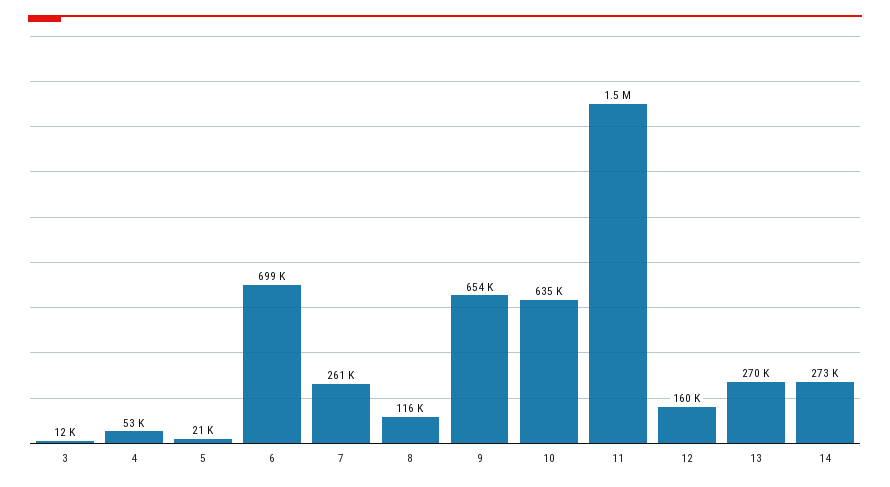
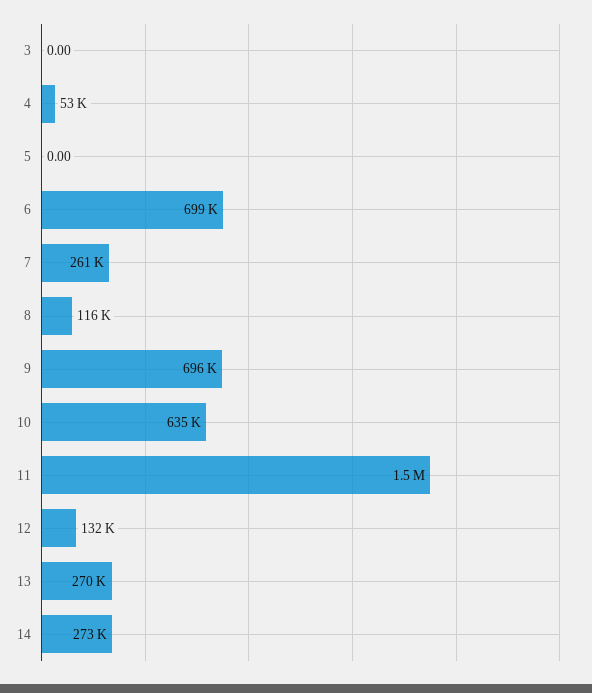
  {
-   "3": 12000,
+   "3": 0,
    "4": 53000,
-   "5": 21000,
+   "5": 0,
    "6": 699000,
    "7": 261000,
    "8": 116000,
-   "9": 654000,
+   "9": 696000,
    "10": 635000,
    "11": 1500000,
-   "12": 160000,
+   "12": 132000,
    "13": 270000,
    "14": 273000
  }

